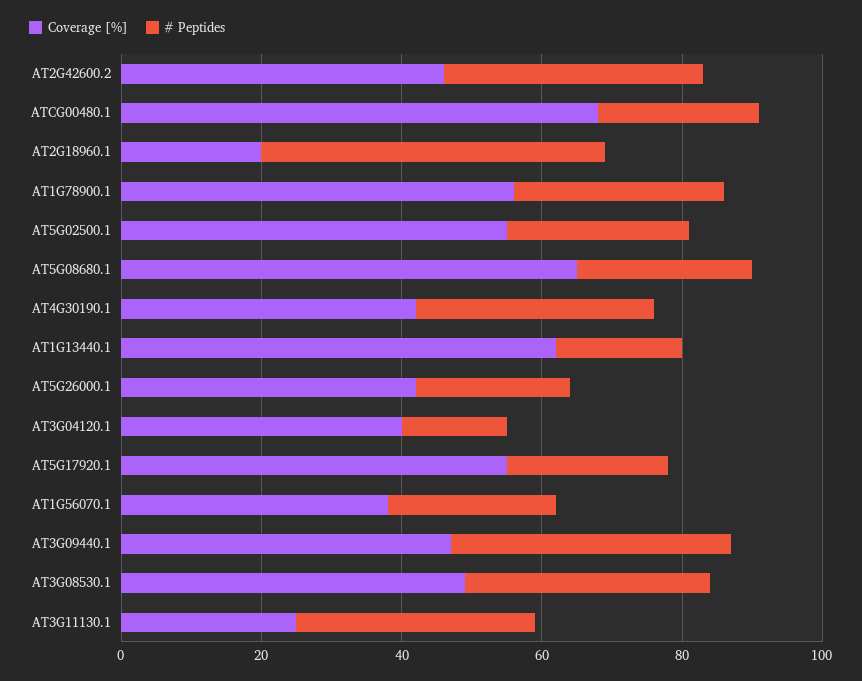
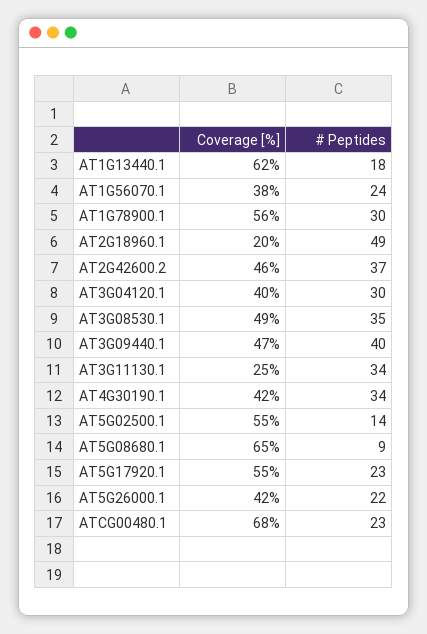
  {
    "Coverage [%]": {
      "AT2G42600.2": 46,
      "ATCG00480.1": 68,
      "AT2G18960.1": 20,
      "AT1G78900.1": 56,
      "AT5G02500.1": 55,
      "AT5G08680.1": 65,
      "AT4G30190.1": 42,
      "AT1G13440.1": 62,
      "AT5G26000.1": 42,
      "AT3G04120.1": 40,
      "AT5G17920.1": 55,
      "AT1G56070.1": 38,
      "AT3G09440.1": 47,
      "AT3G08530.1": 49,
      "AT3G11130.1": 25
    },
    "# Peptides": {
      "AT2G42600.2": 37,
      "ATCG00480.1": 23,
      "AT2G18960.1": 49,
      "AT1G78900.1": 30,
-     "AT5G02500.1": 25,
+     "AT5G02500.1": 14,
-     "AT5G08680.1": 25,
+     "AT5G08680.1": 9,
      "AT4G30190.1": 34,
      "AT1G13440.1": 18,
      "AT5G26000.1": 22,
-     "AT3G04120.1": 15,
+     "AT3G04120.1": 30,
      "AT5G17920.1": 23,
      "AT1G56070.1": 24,
      "AT3G09440.1": 40,
      "AT3G08530.1": 35,
      "AT3G11130.1": 34
    }
  }

